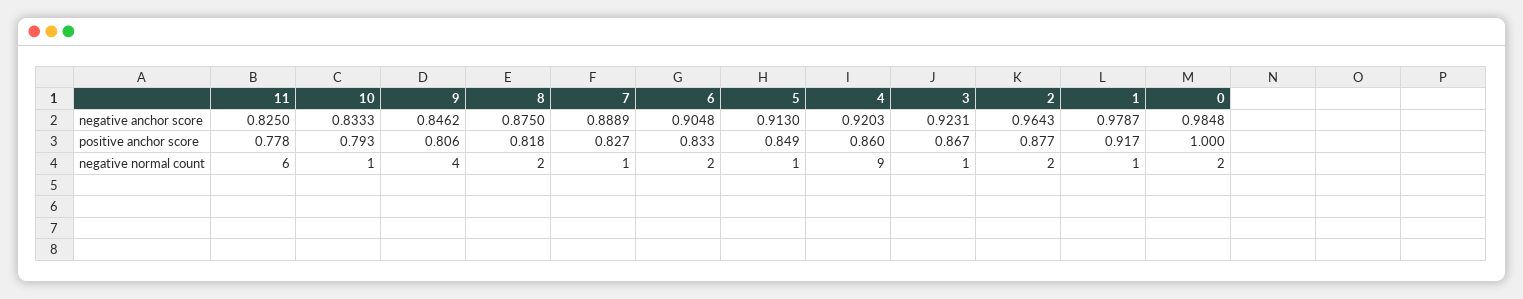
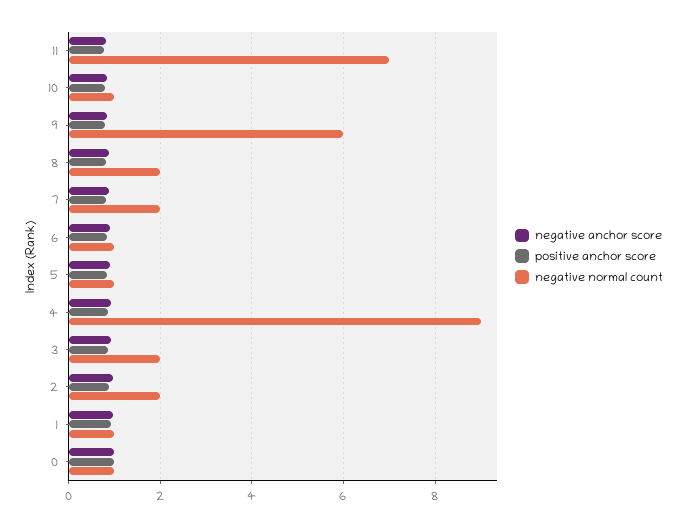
  {
    "negative anchor score": {
      "11": 0.825,
      "10": 0.8333,
      "9": 0.8462,
      "8": 0.875,
      "7": 0.8889,
      "6": 0.9048,
      "5": 0.913,
      "4": 0.9203,
      "3": 0.9231,
      "2": 0.9643,
      "1": 0.9787,
      "0": 0.9848
    },
    "positive anchor score": {
      "11": 0.778,
      "10": 0.793,
      "9": 0.806,
      "8": 0.818,
      "7": 0.827,
      "6": 0.833,
      "5": 0.849,
      "4": 0.86,
      "3": 0.867,
      "2": 0.877,
      "1": 0.917,
      "0": 1
    },
    "negative normal count": {
-     "11": 6,
+     "11": 7,
      "10": 1,
-     "9": 4,
+     "9": 6,
      "8": 2,
-     "7": 1,
+     "7": 2,
-     "6": 2,
+     "6": 1,
      "5": 1,
      "4": 9,
-     "3": 1,
+     "3": 2,
      "2": 2,
      "1": 1,
-     "0": 2
+     "0": 1
    }
  }

